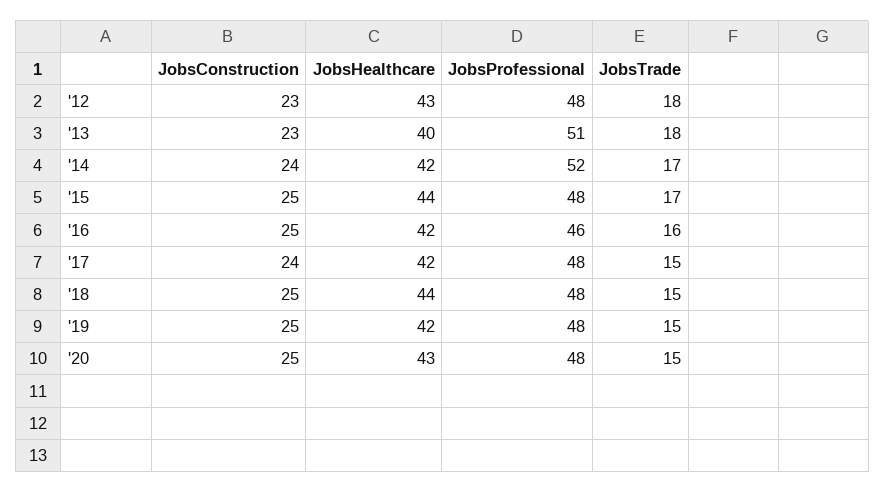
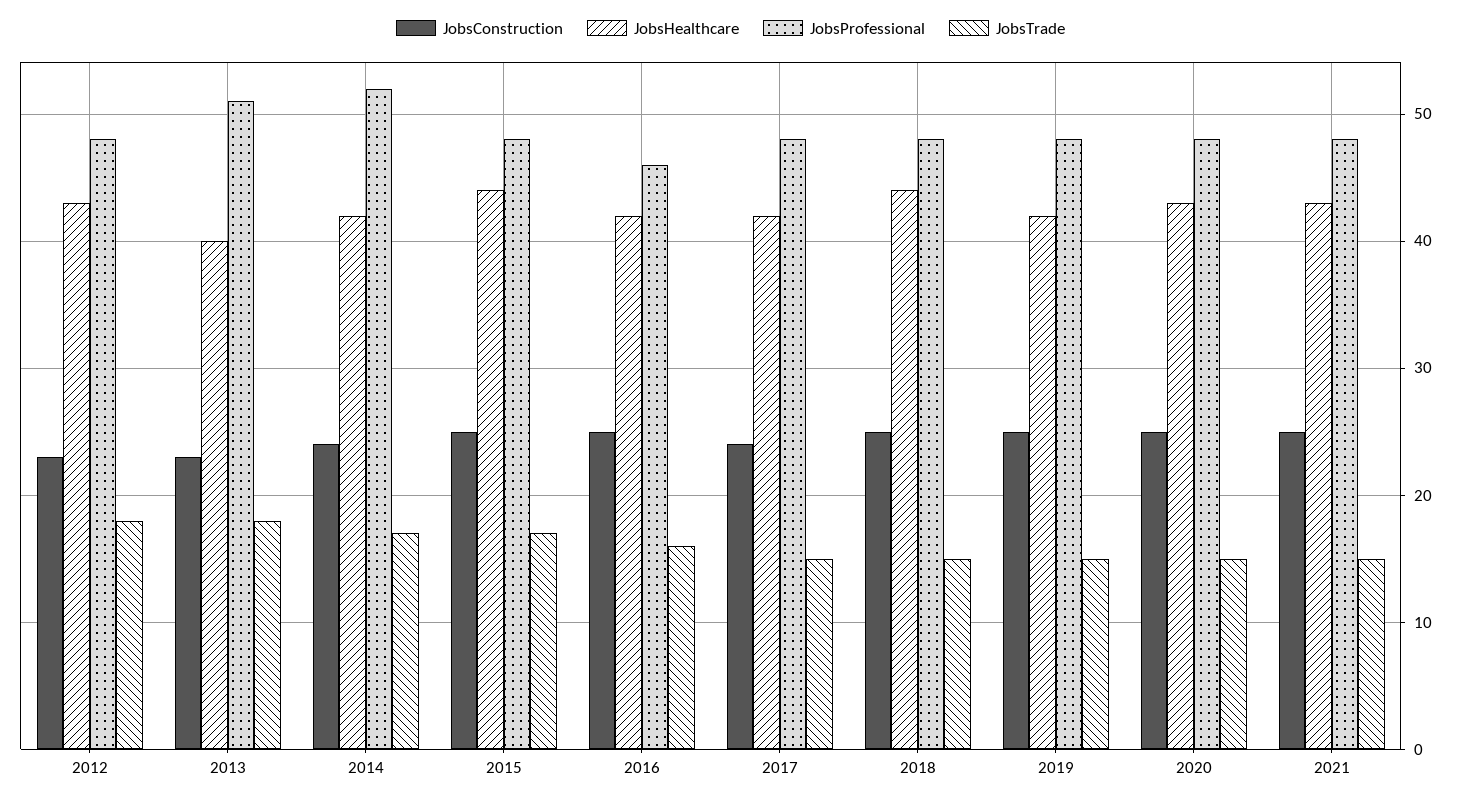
  {
    "JobsConstruction": {
      "'12": 23,
      "'13": 23,
      "'14": 24,
      "'15": 25,
      "'16": 25,
      "'17": 24,
      "'18": 25,
      "'19": 25,
-     "'20": 25
+     "'20": 25,
+     "2021": 25
    },
    "JobsHealthcare": {
      "'12": 43,
      "'13": 40,
      "'14": 42,
      "'15": 44,
      "'16": 42,
      "'17": 42,
      "'18": 44,
      "'19": 42,
-     "'20": 43
+     "'20": 43,
+     "2021": 43
    },
    "JobsProfessional": {
      "'12": 48,
      "'13": 51,
      "'14": 52,
      "'15": 48,
      "'16": 46,
      "'17": 48,
      "'18": 48,
      "'19": 48,
-     "'20": 48
+     "'20": 48,
+     "2021": 48
    },
    "JobsTrade": {
      "'12": 18,
      "'13": 18,
      "'14": 17,
      "'15": 17,
      "'16": 16,
      "'17": 15,
      "'18": 15,
      "'19": 15,
-     "'20": 15
+     "'20": 15,
+     "2021": 15
    }
  }

